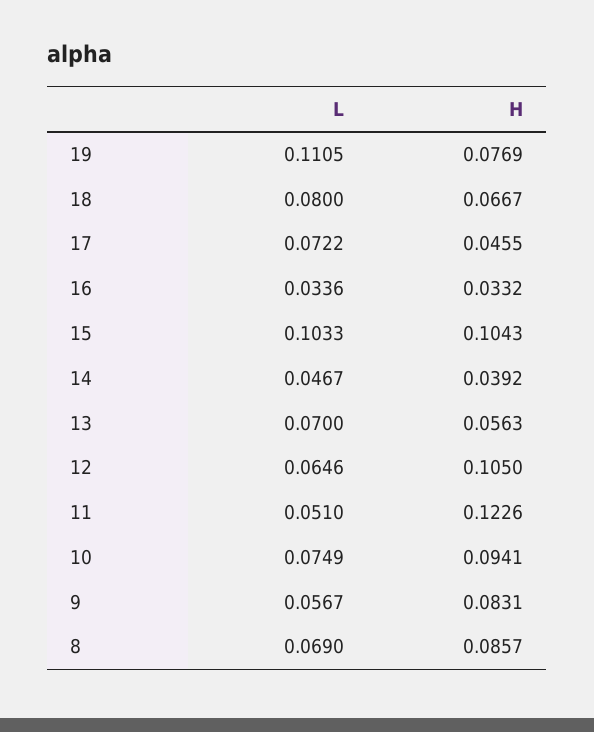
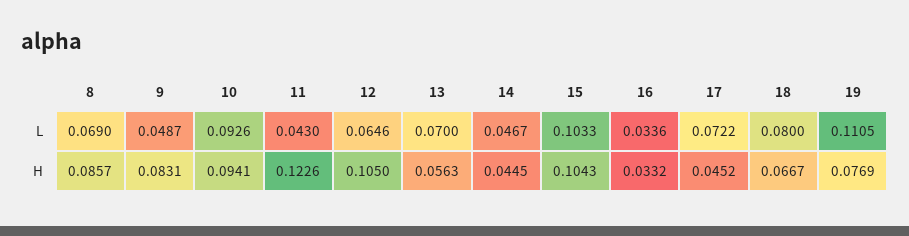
  {
    "L": {
      "19": 0.1105,
      "18": 0.08,
      "17": 0.0722,
      "16": 0.0336,
      "15": 0.1033,
      "14": 0.0467,
      "13": 0.07,
      "12": 0.0646,
-     "11": 0.051,
+     "11": 0.043,
-     "10": 0.0749,
+     "10": 0.0926,
-     "9": 0.0567,
+     "9": 0.0487,
      "8": 0.069
    },
    "H": {
      "19": 0.0769,
      "18": 0.0667,
-     "17": 0.0455,
+     "17": 0.0452,
      "16": 0.0332,
      "15": 0.1043,
-     "14": 0.0392,
+     "14": 0.0445,
      "13": 0.0563,
      "12": 0.105,
      "11": 0.1226,
      "10": 0.0941,
      "9": 0.0831,
      "8": 0.0857
    }
  }

